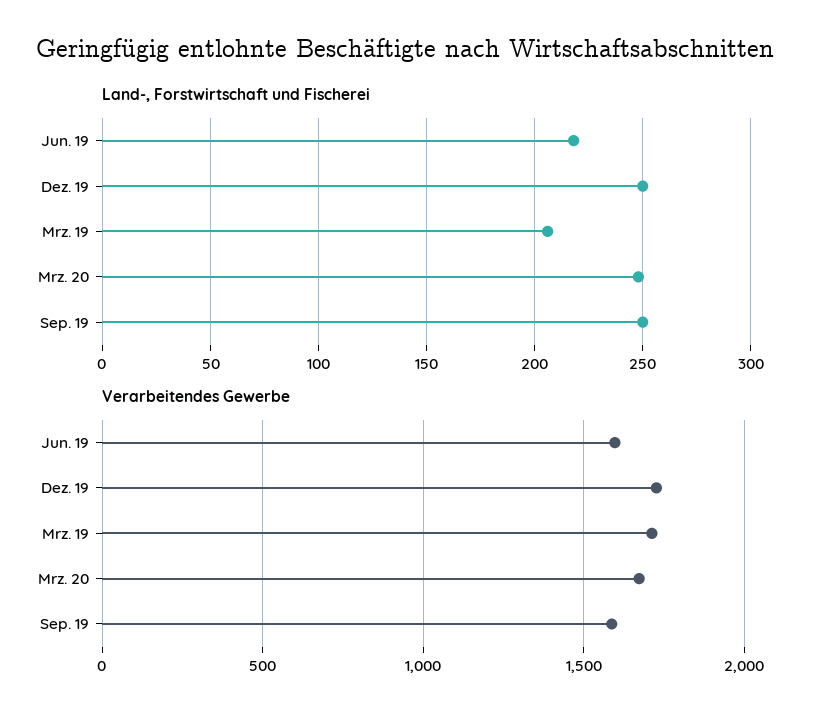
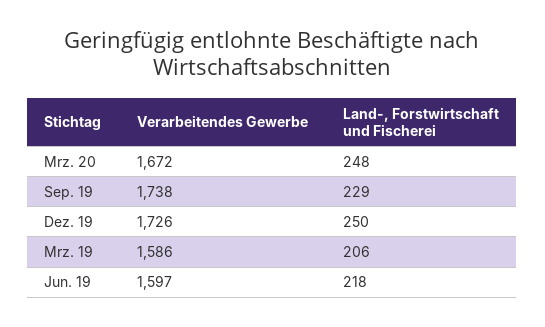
  {
    "Land-, Forstwirtschaft und Fischerei": {
      "Jun. 19": 218,
      "Dez. 19": 250,
      "Mrz. 19": 206,
      "Mrz. 20": 248,
-     "Sep. 19": 250
+     "Sep. 19": 229
    },
    "Verarbeitendes Gewerbe": {
      "Jun. 19": 1597,
      "Dez. 19": 1726,
-     "Mrz. 19": 1700,
+     "Mrz. 19": 1586,
      "Mrz. 20": 1672,
-     "Sep. 19": 1600
+     "Sep. 19": 1738
    }
  }

